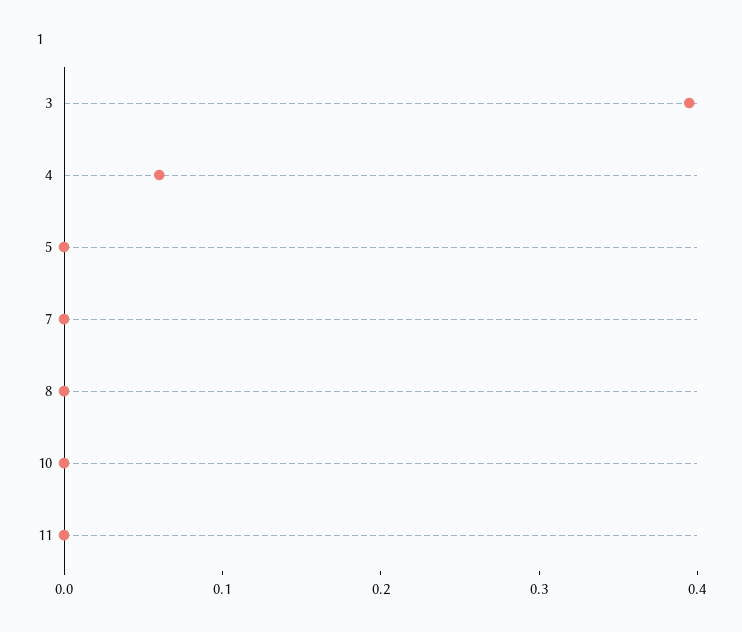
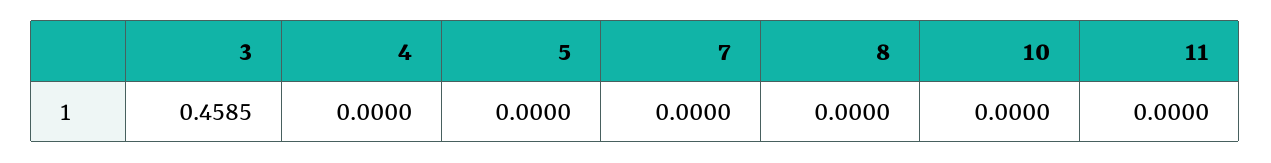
  {
-   "3": 0.4,
+   "3": 0.4585,
-   "4": 0.06,
+   "4": 0,
    "5": 0,
    "7": 0,
    "8": 0,
    "10": 0,
    "11": 0
  }

